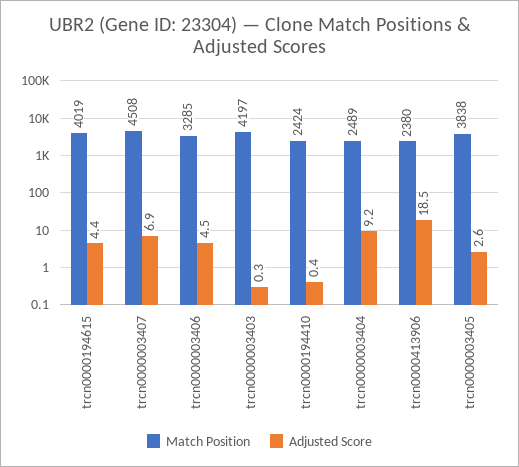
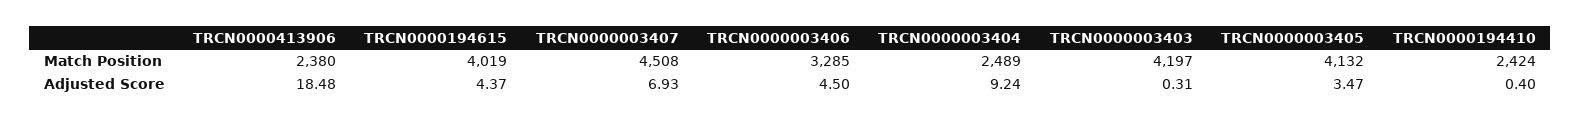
  {
    "Match Position": {
      "trcn0000194615": 4019,
      "trcn0000003407": 4508,
      "trcn0000003406": 3285,
      "trcn0000003403": 4197,
      "trcn0000194410": 2424,
      "trcn0000003404": 2489,
      "trcn0000413906": 2380,
-     "trcn0000003405": 3838
+     "trcn0000003405": 4132
    },
    "Adjusted Score": {
      "trcn0000194615": 4.37,
      "trcn0000003407": 6.93,
      "trcn0000003406": 4.5,
      "trcn0000003403": 0.31,
      "trcn0000194410": 0.4,
      "trcn0000003404": 9.24,
      "trcn0000413906": 18.48,
-     "trcn0000003405": 2.6
+     "trcn0000003405": 3.47
    }
  }

